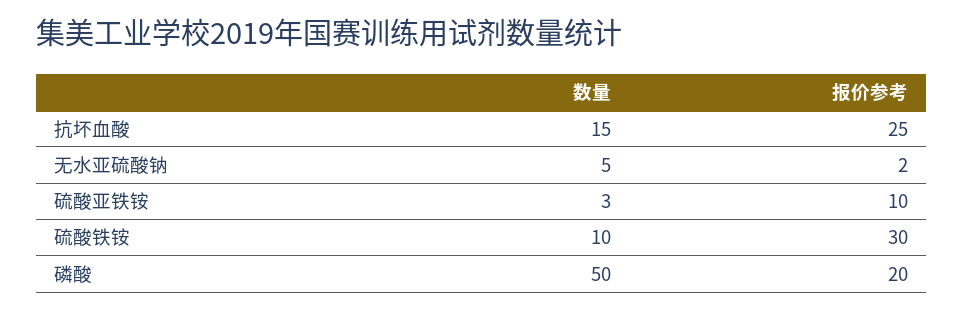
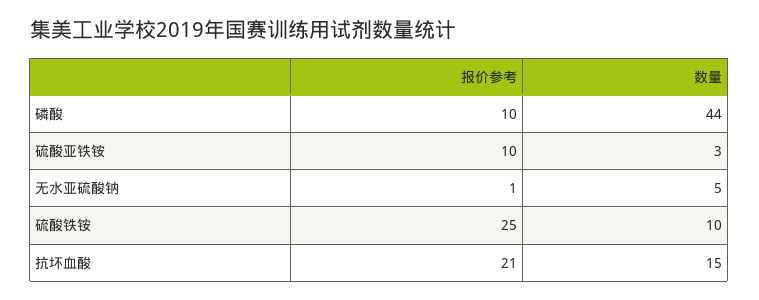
  {
    "数量": {
      "抗坏血酸": 15,
      "无水亚硫酸钠": 5,
      "硫酸亚铁铵": 3,
      "硫酸铁铵": 10,
-     "磷酸": 50
+     "磷酸": 44
    },
    "报价参考": {
-     "抗坏血酸": 25,
+     "抗坏血酸": 21,
-     "无水亚硫酸钠": 2,
+     "无水亚硫酸钠": 1,
      "硫酸亚铁铵": 10,
-     "硫酸铁铵": 30,
+     "硫酸铁铵": 25,
-     "磷酸": 20
+     "磷酸": 10
    }
  }

